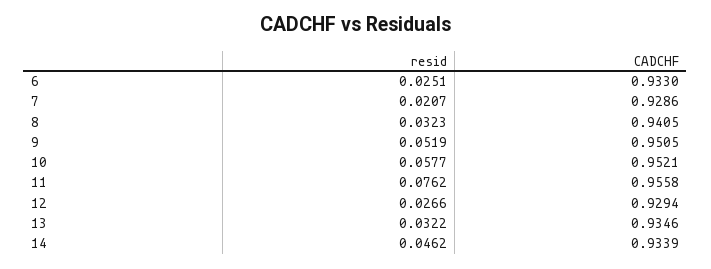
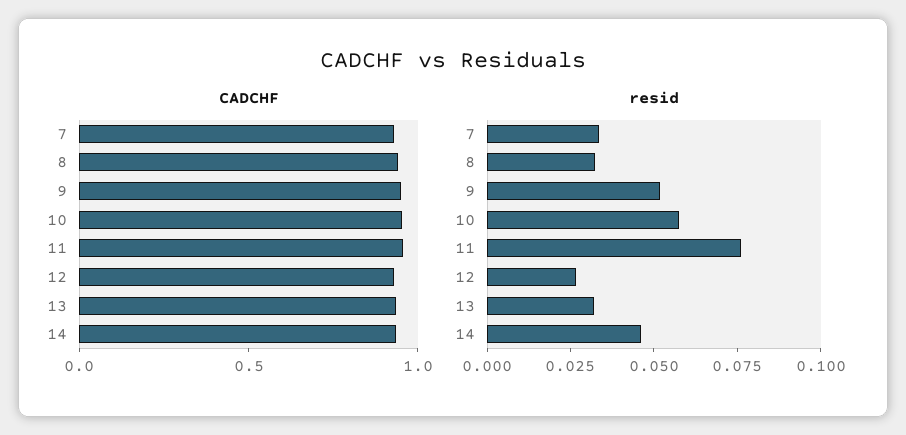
  {
    "resid": {
-     "6": 0.0251,
-     "7": 0.0207,
+     "7": 0.035,
      "8": 0.0323,
      "9": 0.0519,
      "10": 0.0577,
      "11": 0.0762,
      "12": 0.0266,
      "13": 0.0322,
      "14": 0.0462
    },
    "CADCHF": {
-     "6": 0.933,
      "7": 0.9286,
      "8": 0.9405,
      "9": 0.9505,
      "10": 0.9521,
      "11": 0.9558,
      "12": 0.9294,
      "13": 0.9346,
      "14": 0.9339
    }
  }

